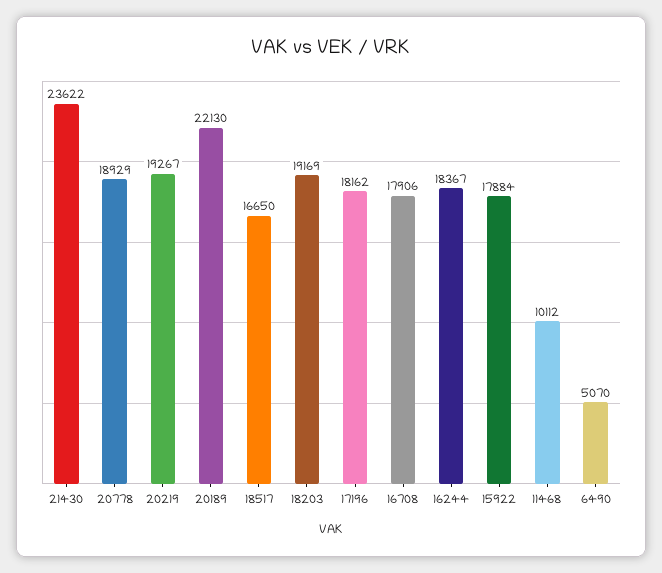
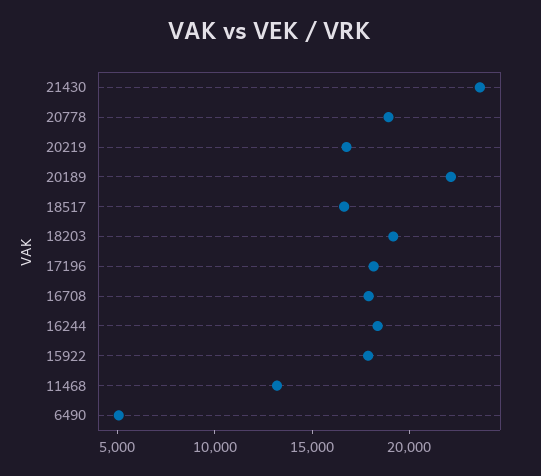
  {
    "21430": 23622,
    "20778": 18929,
-   "20219": 19267,
+   "20219": 17000,
    "20189": 22130,
    "18517": 16650,
    "18203": 19169,
    "17196": 18162,
    "16708": 17906,
    "16244": 18367,
    "15922": 17884,
-   "11468": 10112,
+   "11468": 13000,
    "6490": 5070
  }

